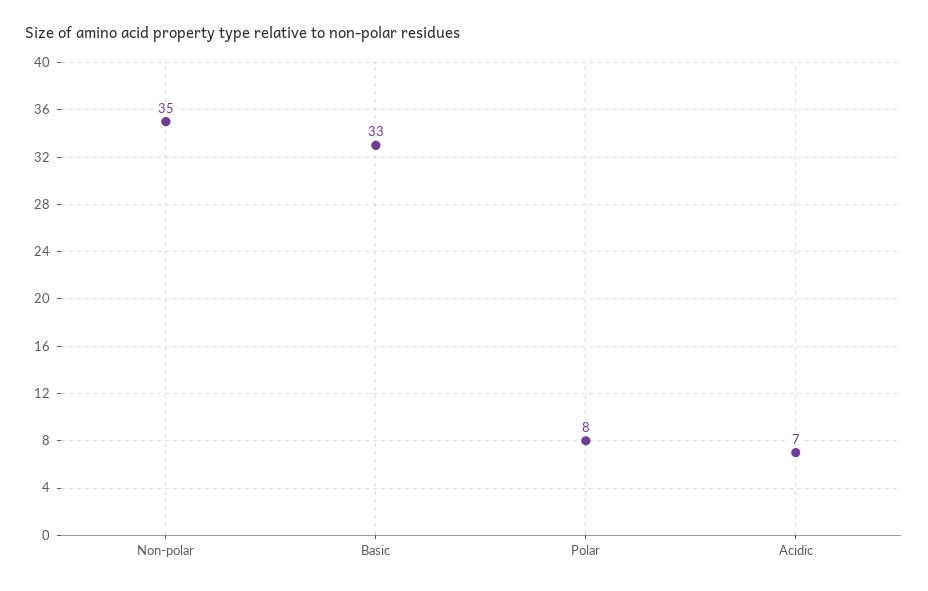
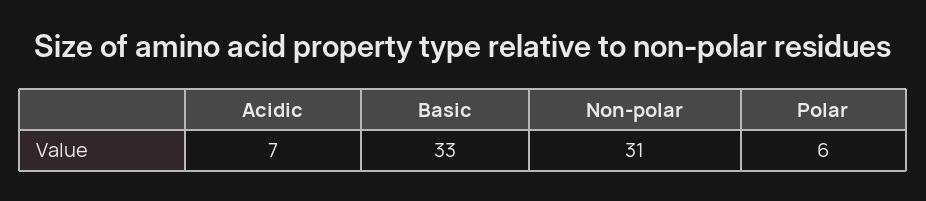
  {
-   "Non-polar": 35,
+   "Non-polar": 31,
    "Basic": 33,
-   "Polar": 8,
+   "Polar": 6,
    "Acidic": 7
  }

